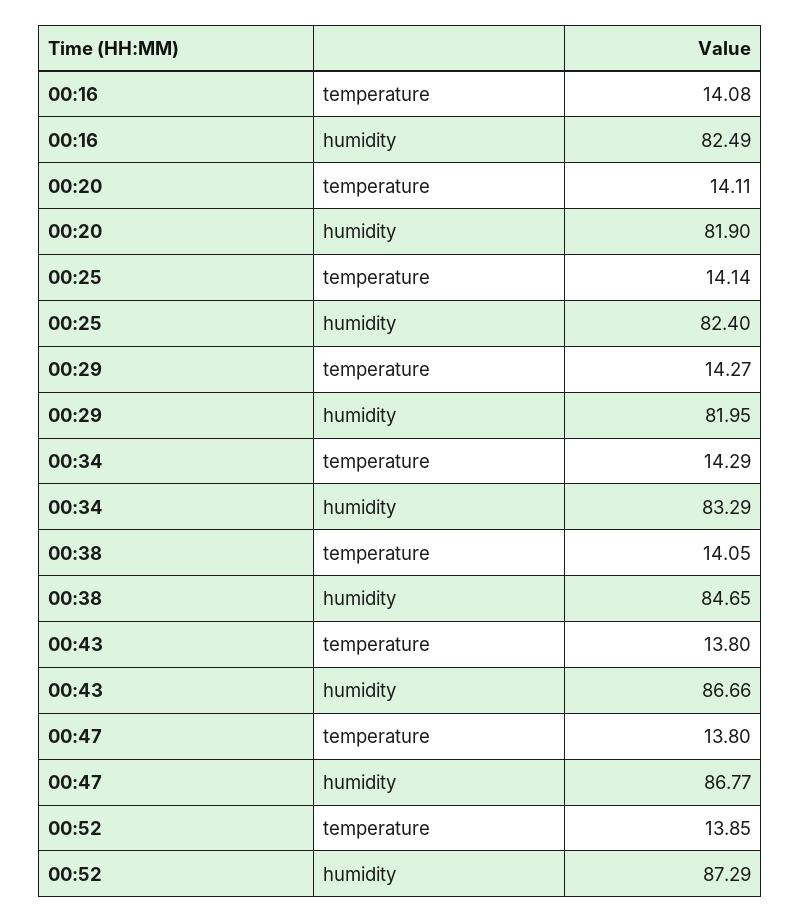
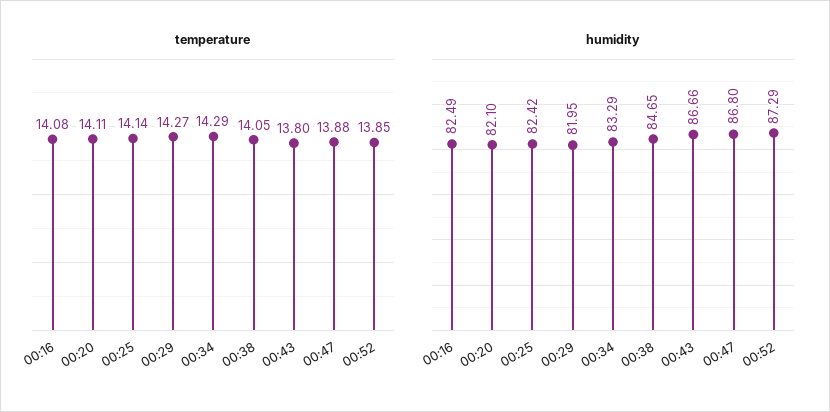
  {
    "temperature": {
      "00:16": 14.08,
      "00:20": 14.11,
      "00:25": 14.14,
      "00:29": 14.27,
      "00:34": 14.29,
      "00:38": 14.05,
      "00:43": 13.8,
-     "00:47": 13.8,
+     "00:47": 13.88,
      "00:52": 13.85
    },
    "humidity": {
      "00:16": 82.49,
-     "00:20": 81.9,
+     "00:20": 82.1,
-     "00:25": 82.4,
+     "00:25": 82.42,
      "00:29": 81.95,
      "00:34": 83.29,
      "00:38": 84.65,
      "00:43": 86.66,
-     "00:47": 86.77,
+     "00:47": 86.8,
      "00:52": 87.29
    }
  }

